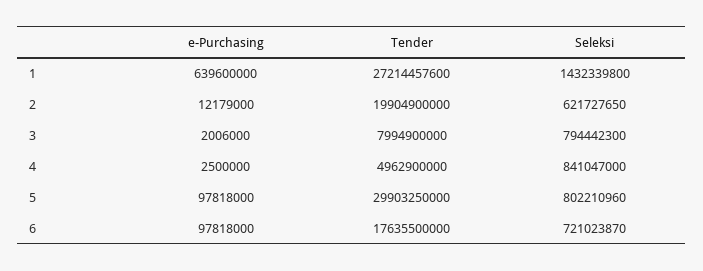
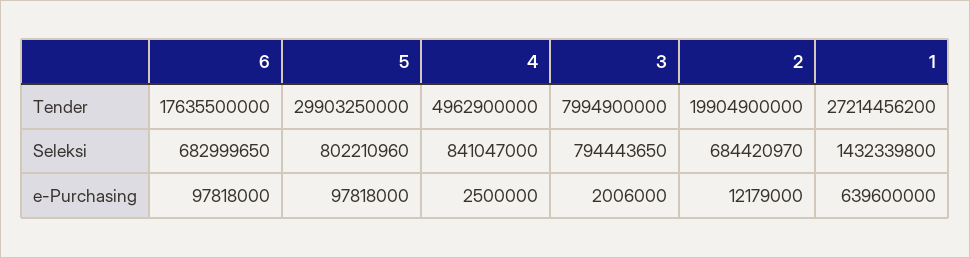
  {
    "e-Purchasing": {
      "1": 639600000,
      "2": 12179000,
      "3": 2006000,
      "4": 2500000,
      "5": 97818000,
      "6": 97818000
    },
    "Tender": {
-     "1": 27214457600,
+     "1": 27214456200,
      "2": 19904900000,
      "3": 7994900000,
      "4": 4962900000,
      "5": 29903250000,
      "6": 17635500000
    },
    "Seleksi": {
      "1": 1432339800,
-     "2": 621727650,
+     "2": 684420970,
-     "3": 794442300,
+     "3": 794443650,
      "4": 841047000,
      "5": 802210960,
-     "6": 721023870
+     "6": 682999650
    }
  }

